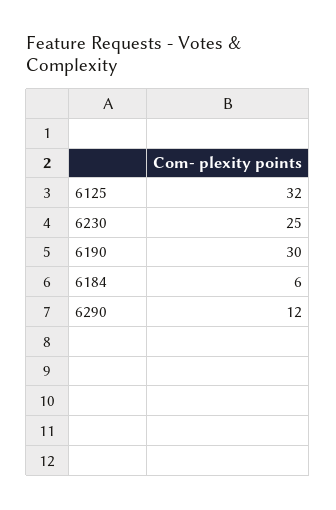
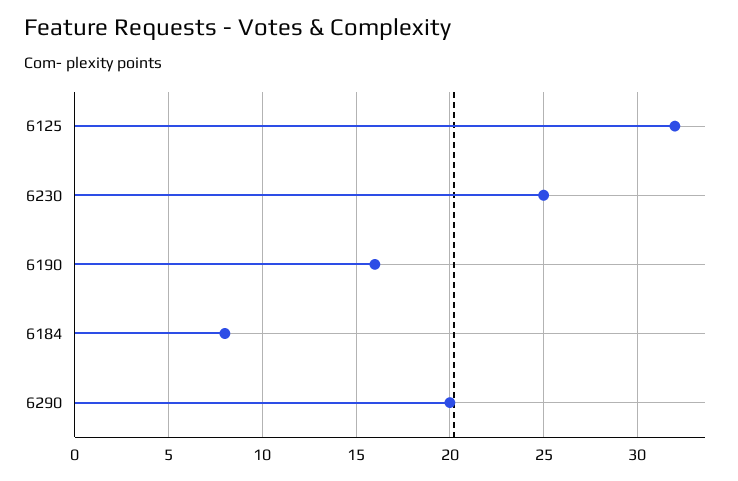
  {
    "6125": 32,
    "6230": 25,
-   "6190": 30,
+   "6190": 16,
-   "6184": 6,
+   "6184": 8,
-   "6290": 12
+   "6290": 20
  }

